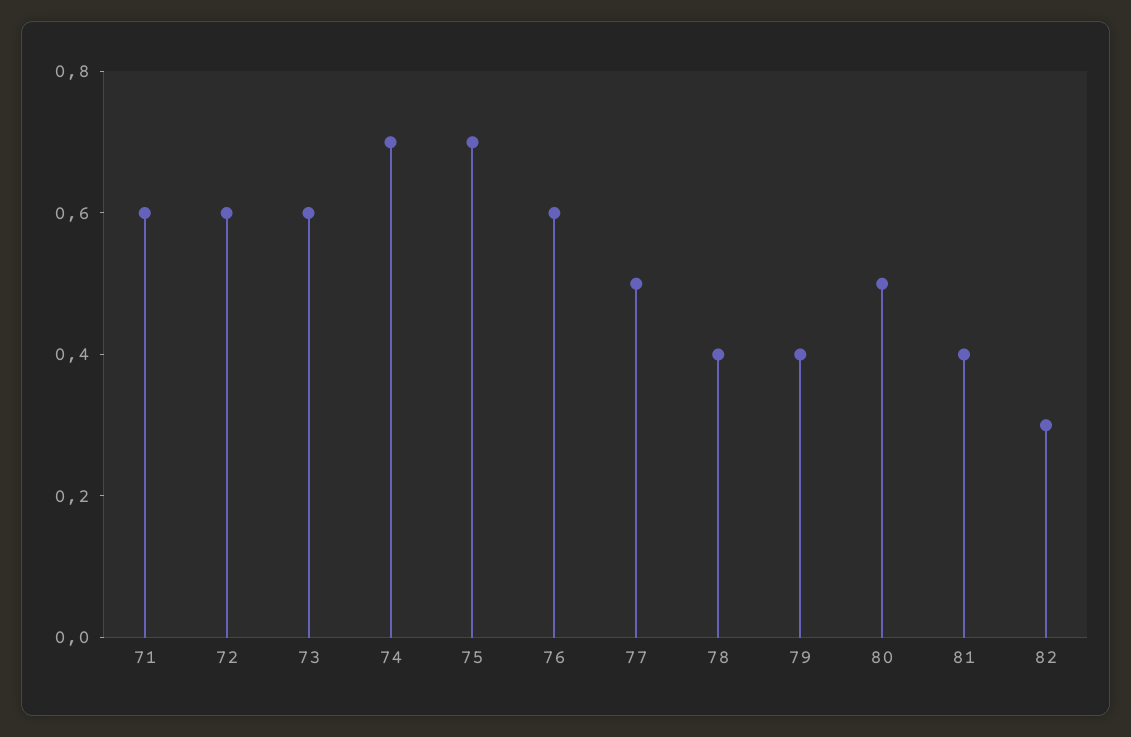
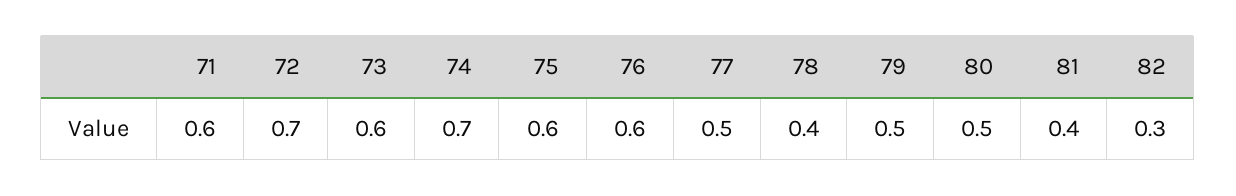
  {
    "71": 0.6,
-   "72": 0.6,
+   "72": 0.7,
    "73": 0.6,
    "74": 0.7,
-   "75": 0.7,
+   "75": 0.6,
    "76": 0.6,
    "77": 0.5,
    "78": 0.4,
-   "79": 0.4,
+   "79": 0.5,
    "80": 0.5,
    "81": 0.4,
    "82": 0.3
  }

